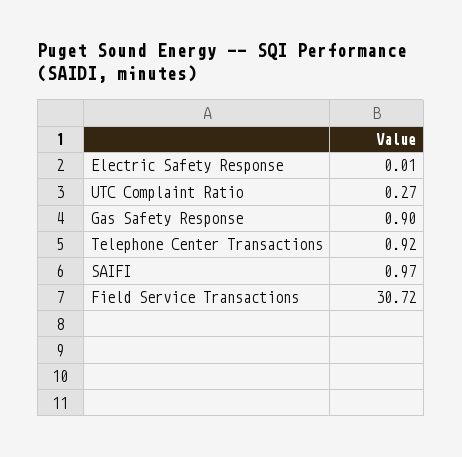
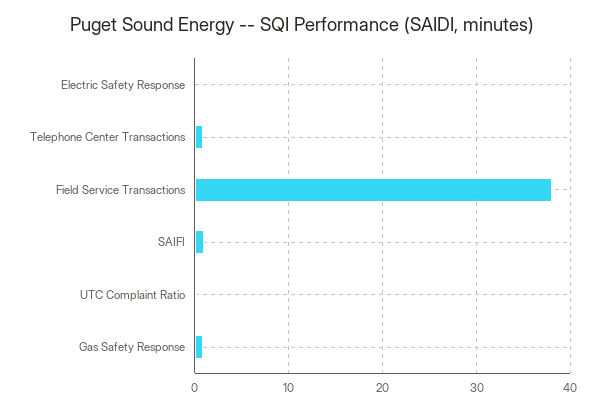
  {
    "Electric Safety Response": 0.01,
    "UTC Complaint Ratio": 0.27,
    "Gas Safety Response": 0.9,
    "Telephone Center Transactions": 0.92,
    "SAIFI": 0.97,
-   "Field Service Transactions": 30.72
+   "Field Service Transactions": 38
  }

